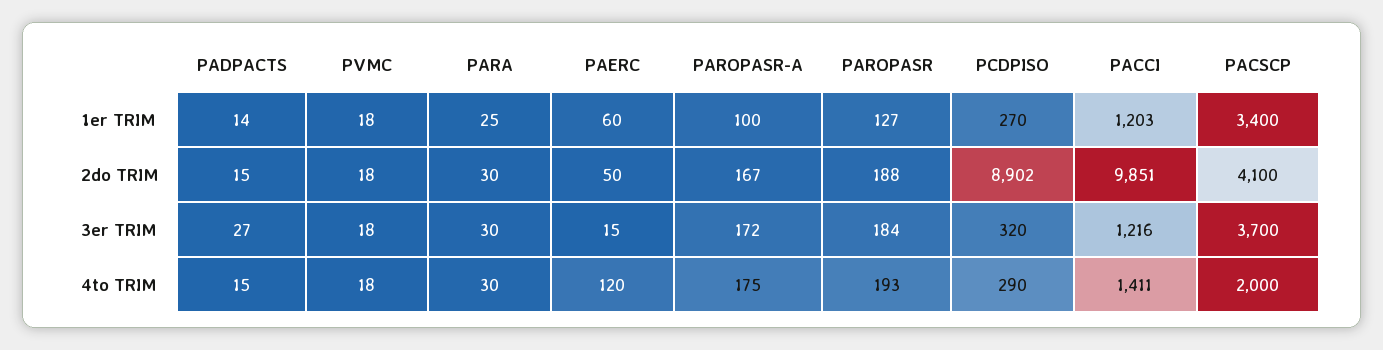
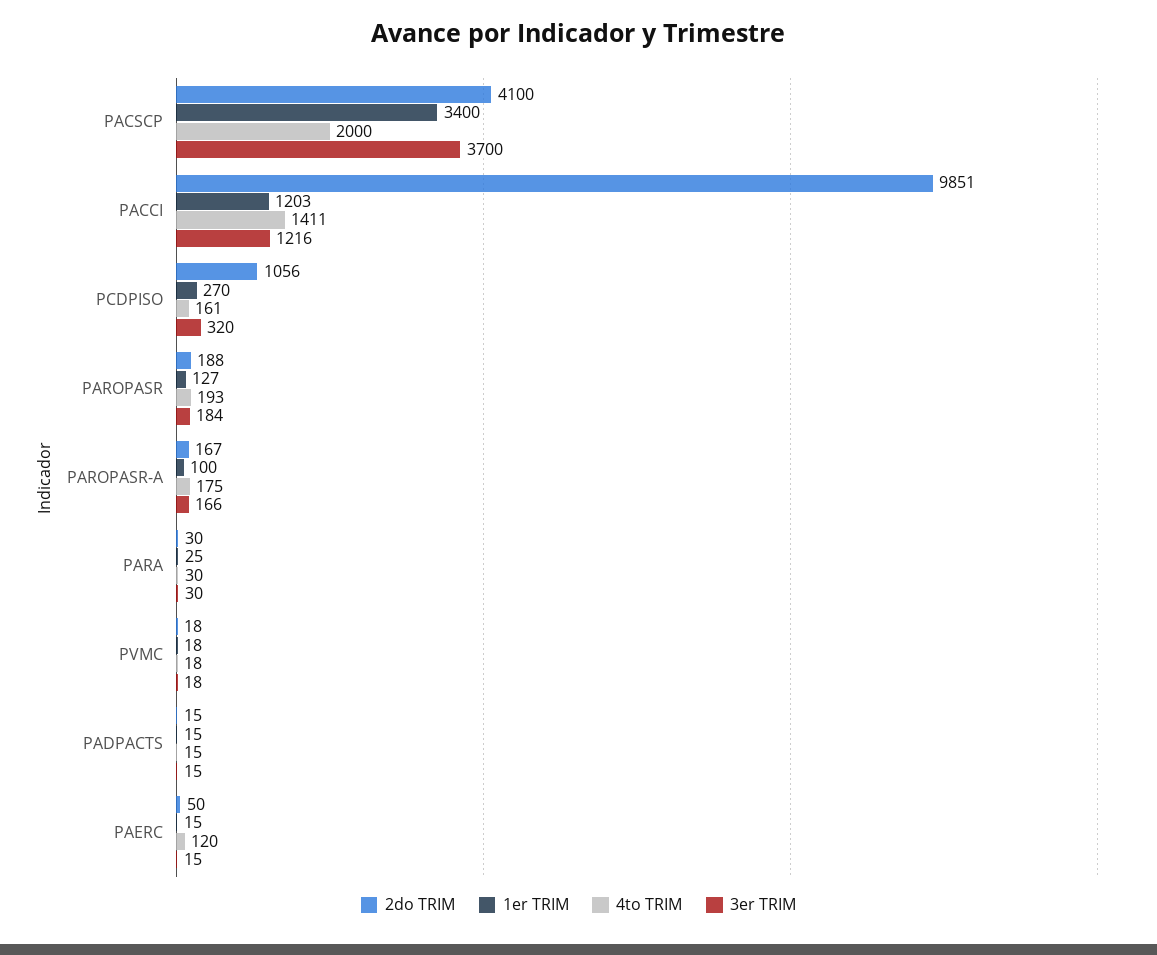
  {
    "1er TRIM": {
-     "PADPACTS": 14,
+     "PADPACTS": 15,
      "PVMC": 18,
      "PARA": 25,
-     "PAERC": 60,
+     "PAERC": 15,
      "PAROPASR-A": 100,
      "PAROPASR": 127,
      "PCDPISO": 270,
      "PACCI": 1203,
      "PACSCP": 3400
    },
    "2do TRIM": {
      "PADPACTS": 15,
      "PVMC": 18,
      "PARA": 30,
      "PAERC": 50,
      "PAROPASR-A": 167,
      "PAROPASR": 188,
-     "PCDPISO": 8902,
+     "PCDPISO": 1056,
      "PACCI": 9851,
      "PACSCP": 4100
    },
    "3er TRIM": {
-     "PADPACTS": 27,
+     "PADPACTS": 15,
      "PVMC": 18,
      "PARA": 30,
      "PAERC": 15,
-     "PAROPASR-A": 172,
+     "PAROPASR-A": 166,
      "PAROPASR": 184,
      "PCDPISO": 320,
      "PACCI": 1216,
      "PACSCP": 3700
    },
    "4to TRIM": {
      "PADPACTS": 15,
      "PVMC": 18,
      "PARA": 30,
      "PAERC": 120,
      "PAROPASR-A": 175,
      "PAROPASR": 193,
-     "PCDPISO": 290,
+     "PCDPISO": 161,
      "PACCI": 1411,
      "PACSCP": 2000
    }
  }

